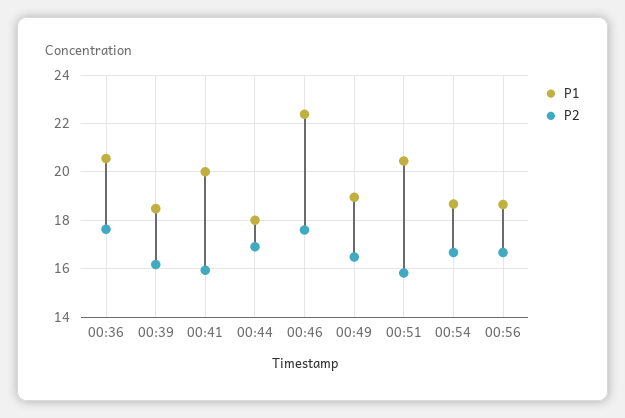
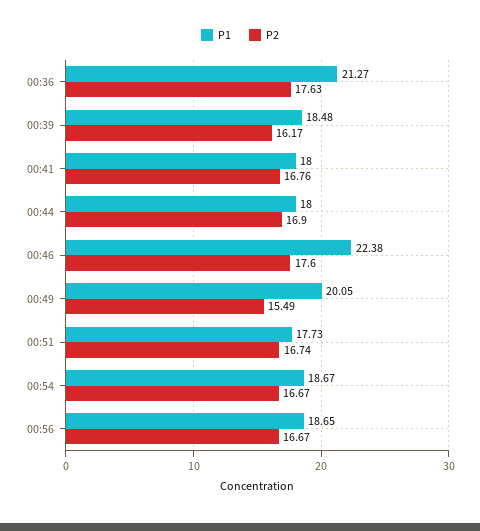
  {
    "P1": {
-     "00:36": 20.5,
+     "00:36": 21.27,
      "00:39": 18.48,
-     "00:41": 20,
+     "00:41": 18,
      "00:44": 18,
      "00:46": 22.38,
-     "00:49": 19,
+     "00:49": 20.05,
-     "00:51": 20.5,
+     "00:51": 17.73,
      "00:54": 18.67,
      "00:56": 18.65
    },
    "P2": {
      "00:36": 17.63,
      "00:39": 16.17,
-     "00:41": 16,
+     "00:41": 16.76,
      "00:44": 16.9,
      "00:46": 17.6,
-     "00:49": 16.5,
+     "00:49": 15.49,
-     "00:51": 15.75,
+     "00:51": 16.74,
      "00:54": 16.67,
      "00:56": 16.67
    }
  }

